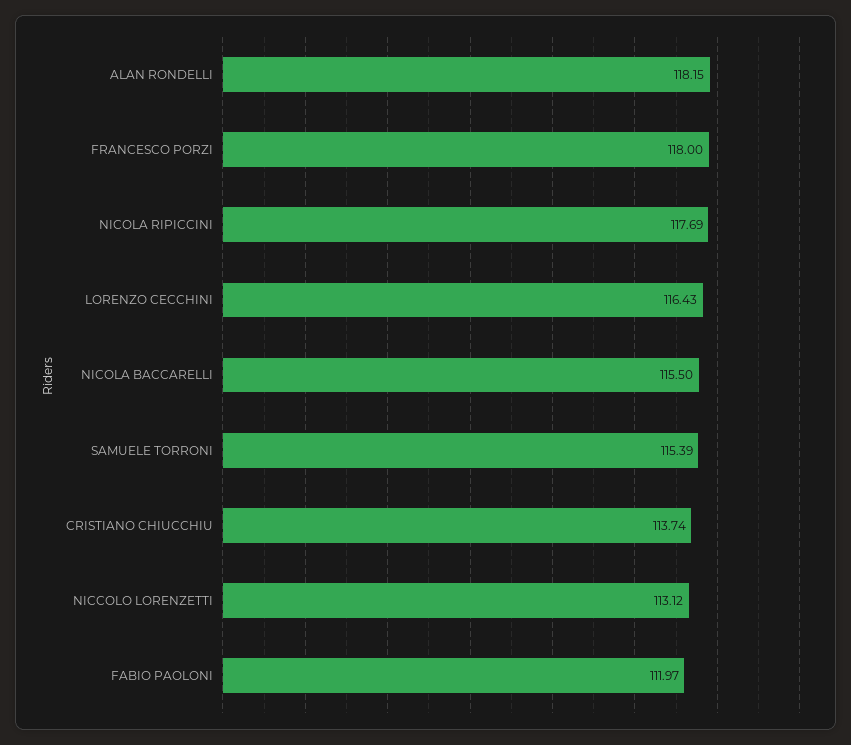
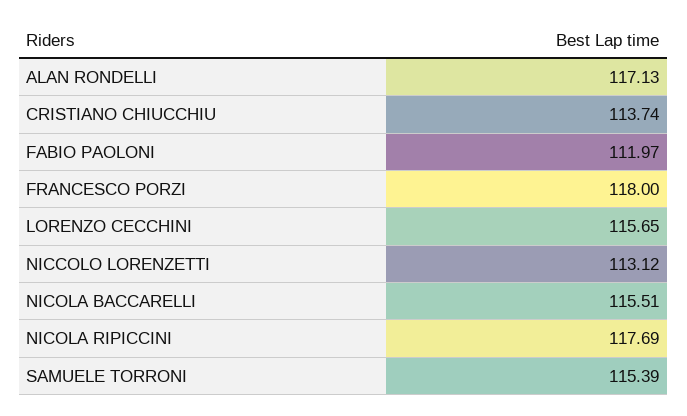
  {
-   "ALAN RONDELLI": 118.15,
+   "ALAN RONDELLI": 117.13,
    "FRANCESCO PORZI": 118,
    "NICOLA RIPICCINI": 117.69,
-   "LORENZO CECCHINI": 116.43,
+   "LORENZO CECCHINI": 115.65,
-   "NICOLA BACCARELLI": 115.5,
+   "NICOLA BACCARELLI": 115.51,
    "SAMUELE TORRONI": 115.39,
    "CRISTIANO CHIUCCHIU": 113.74,
    "NICCOLO LORENZETTI": 113.12,
    "FABIO PAOLONI": 111.97
  }

